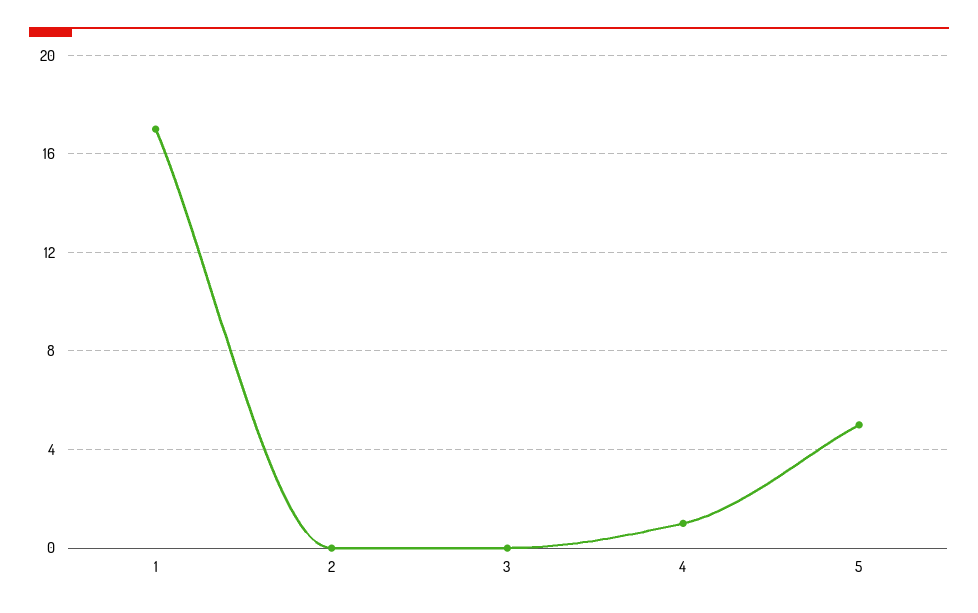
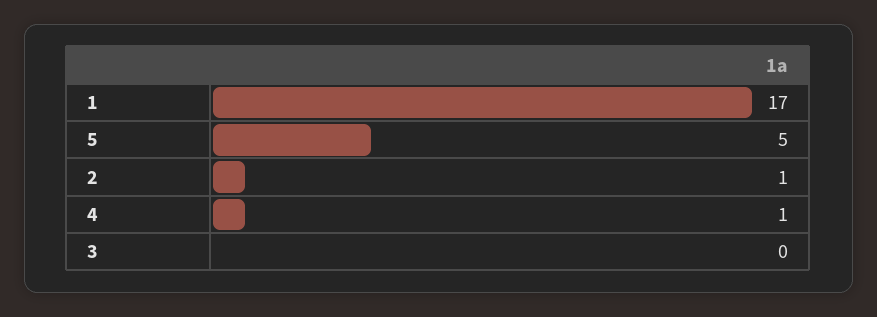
  {
    "1": 17,
-   "2": 0,
+   "2": 1,
    "3": 0,
    "4": 1,
    "5": 5
  }

